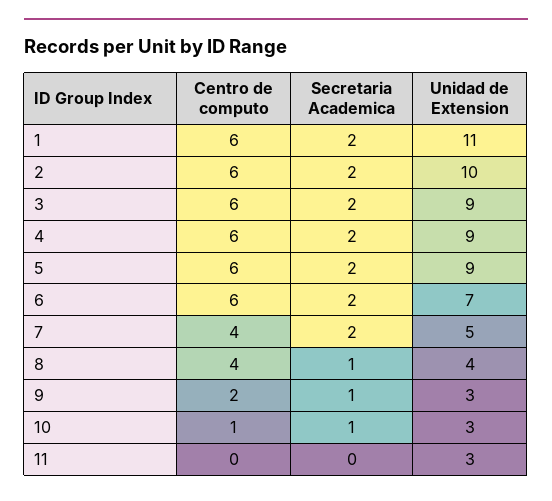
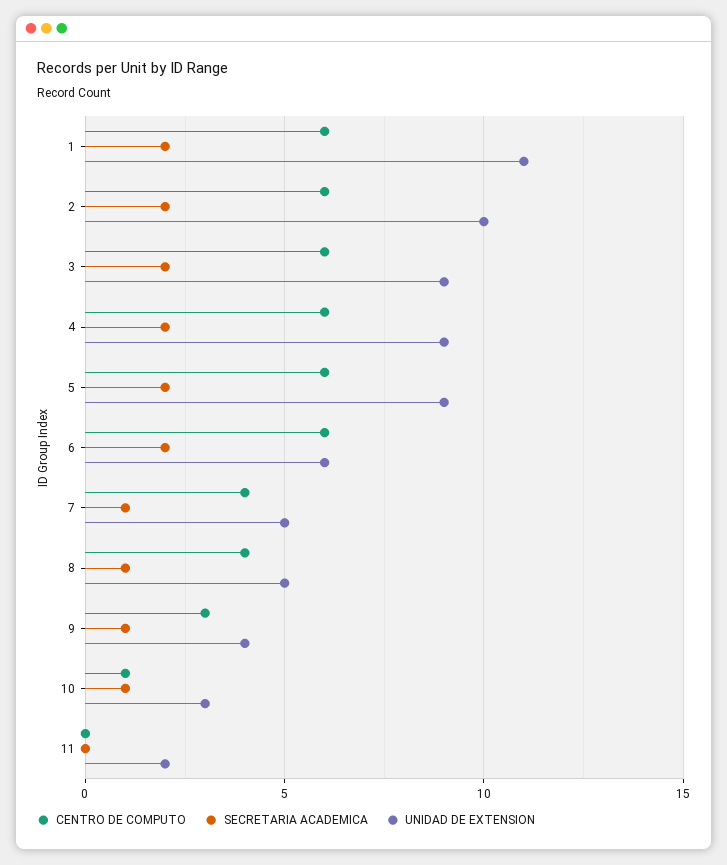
  {
    "Centro de computo": {
      "1": 6,
      "2": 6,
      "3": 6,
      "4": 6,
      "5": 6,
      "6": 6,
      "7": 4,
      "8": 4,
-     "9": 2,
+     "9": 3,
      "10": 1,
      "11": 0
    },
    "Secretaria Academica": {
      "1": 2,
      "2": 2,
      "3": 2,
      "4": 2,
      "5": 2,
      "6": 2,
-     "7": 2,
+     "7": 1,
      "8": 1,
      "9": 1,
      "10": 1,
      "11": 0
    },
    "Unidad de Extension": {
      "1": 11,
      "2": 10,
      "3": 9,
      "4": 9,
      "5": 9,
-     "6": 7,
+     "6": 6,
      "7": 5,
-     "8": 4,
+     "8": 5,
-     "9": 3,
+     "9": 4,
      "10": 3,
-     "11": 3
+     "11": 2
    }
  }

